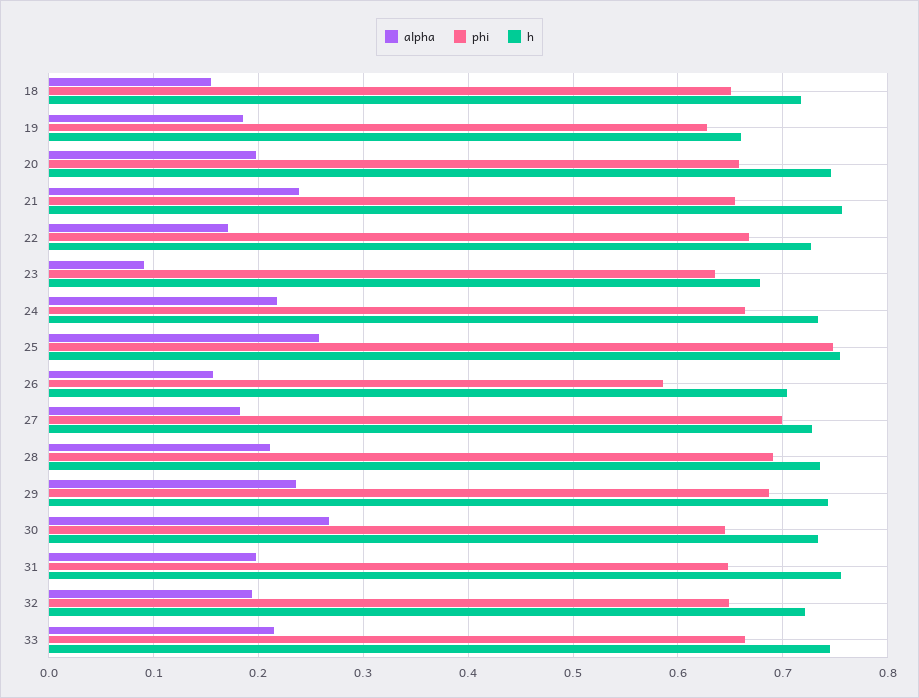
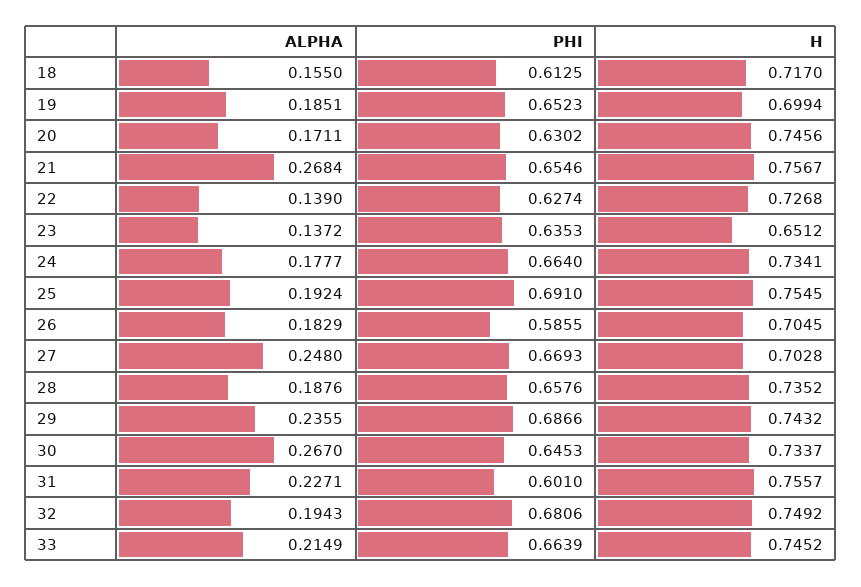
  {
    "alpha": {
      "18": 0.155,
      "19": 0.1851,
-     "20": 0.2,
+     "20": 0.1711,
-     "21": 0.24,
+     "21": 0.2684,
-     "22": 0.17,
+     "22": 0.139,
-     "23": 0.09,
+     "23": 0.1372,
-     "24": 0.22,
+     "24": 0.1777,
-     "25": 0.26,
+     "25": 0.1924,
-     "26": 0.16,
+     "26": 0.1829,
-     "27": 0.18,
+     "27": 0.248,
-     "28": 0.21,
+     "28": 0.1876,
      "29": 0.2355,
      "30": 0.267,
-     "31": 0.2,
+     "31": 0.2271,
      "32": 0.1943,
      "33": 0.2149
    },
    "phi": {
-     "18": 0.65,
+     "18": 0.6125,
-     "19": 0.63,
+     "19": 0.6523,
-     "20": 0.66,
+     "20": 0.6302,
      "21": 0.6546,
-     "22": 0.67,
+     "22": 0.6274,
      "23": 0.6353,
      "24": 0.664,
-     "25": 0.75,
+     "25": 0.691,
      "26": 0.5855,
-     "27": 0.7,
+     "27": 0.6693,
-     "28": 0.69,
+     "28": 0.6576,
      "29": 0.6866,
      "30": 0.6453,
-     "31": 0.65,
+     "31": 0.601,
-     "32": 0.65,
+     "32": 0.6806,
      "33": 0.6639
    },
    "h": {
      "18": 0.717,
-     "19": 0.66,
+     "19": 0.6994,
      "20": 0.7456,
      "21": 0.7567,
      "22": 0.7268,
-     "23": 0.68,
+     "23": 0.6512,
      "24": 0.7341,
      "25": 0.7545,
      "26": 0.7045,
-     "27": 0.73,
+     "27": 0.7028,
      "28": 0.7352,
      "29": 0.7432,
      "30": 0.7337,
      "31": 0.7557,
-     "32": 0.72,
+     "32": 0.7492,
      "33": 0.7452
    }
  }

